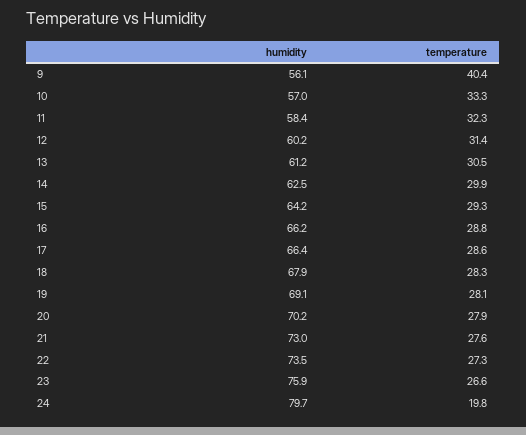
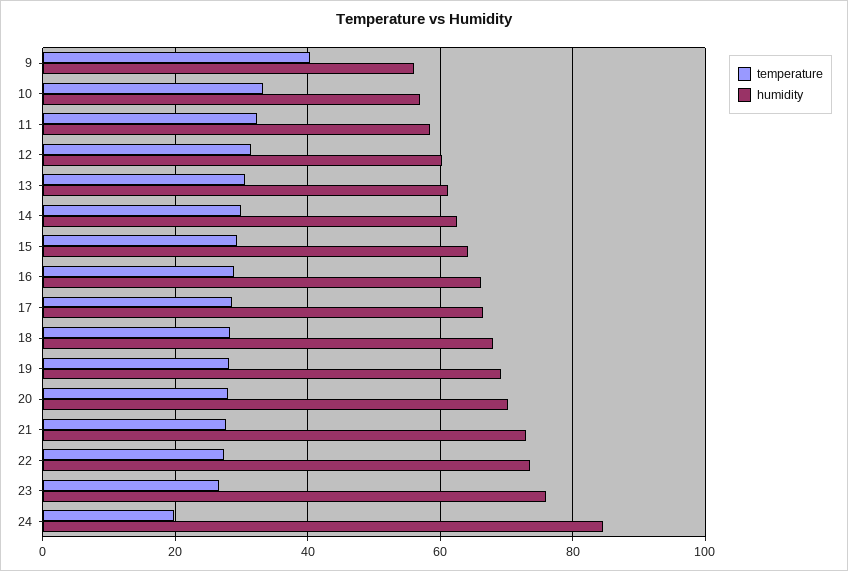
  {
    "humidity": {
      "9": 56.1,
      "10": 57,
      "11": 58.4,
      "12": 60.2,
      "13": 61.2,
      "14": 62.5,
      "15": 64.2,
      "16": 66.2,
      "17": 66.4,
      "18": 67.9,
      "19": 69.1,
      "20": 70.2,
      "21": 73,
      "22": 73.5,
      "23": 75.9,
-     "24": 79.7
+     "24": 84
    },
    "temperature": {
      "9": 40.4,
      "10": 33.3,
      "11": 32.3,
      "12": 31.4,
      "13": 30.5,
      "14": 29.9,
      "15": 29.3,
      "16": 28.8,
      "17": 28.6,
      "18": 28.3,
      "19": 28.1,
      "20": 27.9,
      "21": 27.6,
      "22": 27.3,
      "23": 26.6,
      "24": 19.8
    }
  }

